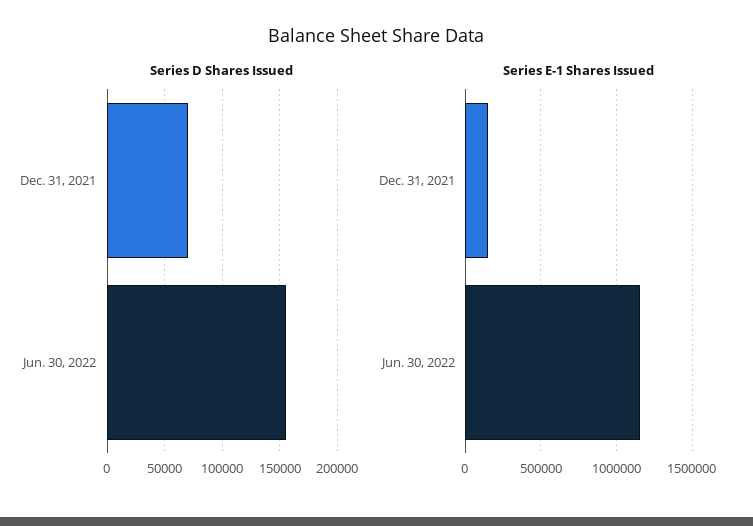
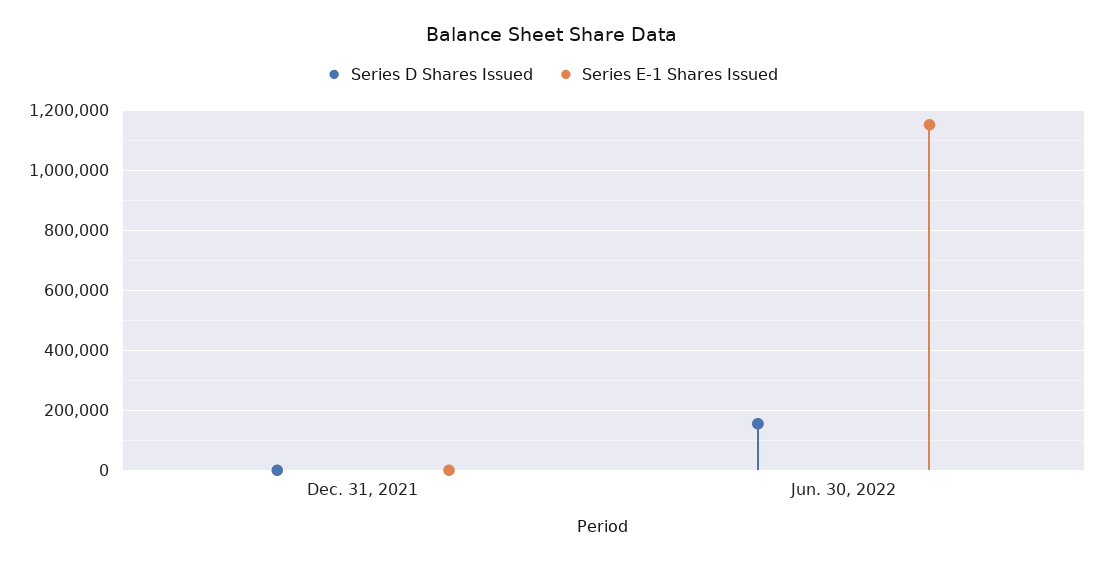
  {
    "Series D Shares Issued": {
-     "Dec. 31, 2021": 70000,
+     "Dec. 31, 2021": 0,
      "Jun. 30, 2022": 160000
    },
    "Series E-1 Shares Issued": {
-     "Dec. 31, 2021": 150000,
+     "Dec. 31, 2021": 0,
      "Jun. 30, 2022": 1150000
    }
  }

